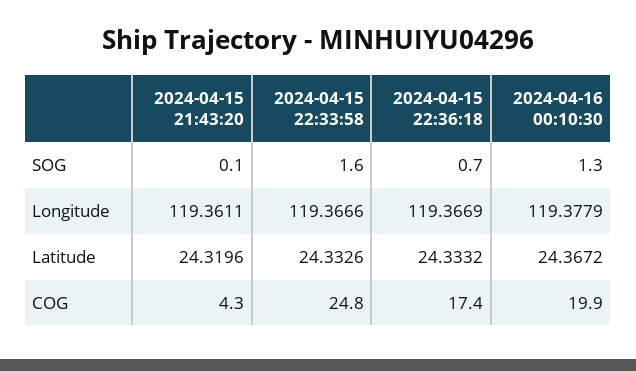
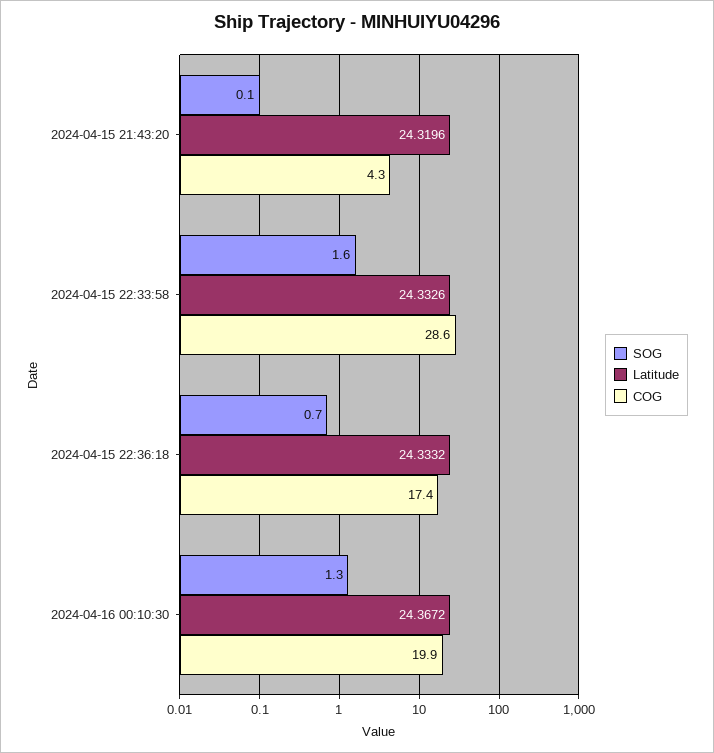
  {
    "SOG": {
      "2024-04-15 21:43:20": 0.1,
      "2024-04-15 22:33:58": 1.6,
      "2024-04-15 22:36:18": 0.7,
      "2024-04-16 00:10:30": 1.3
    },
-   "Longitude": {
-     "2024-04-15 21:43:20": 119.3611,
-     "2024-04-15 22:33:58": 119.3666,
-     "2024-04-15 22:36:18": 119.3669,
-     "2024-04-16 00:10:30": 119.3779
-   },
    "Latitude": {
      "2024-04-15 21:43:20": 24.3196,
      "2024-04-15 22:33:58": 24.3326,
      "2024-04-15 22:36:18": 24.3332,
      "2024-04-16 00:10:30": 24.3672
    },
    "COG": {
      "2024-04-15 21:43:20": 4.3,
-     "2024-04-15 22:33:58": 24.8,
+     "2024-04-15 22:33:58": 28.6,
      "2024-04-15 22:36:18": 17.4,
      "2024-04-16 00:10:30": 19.9
    }
  }

